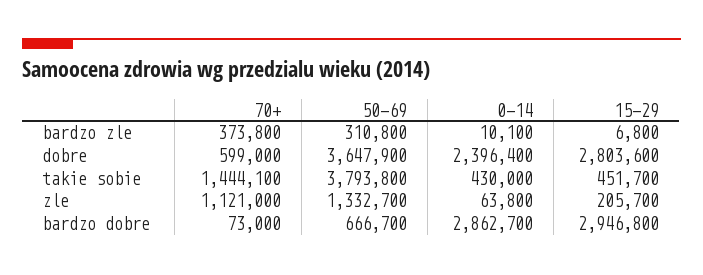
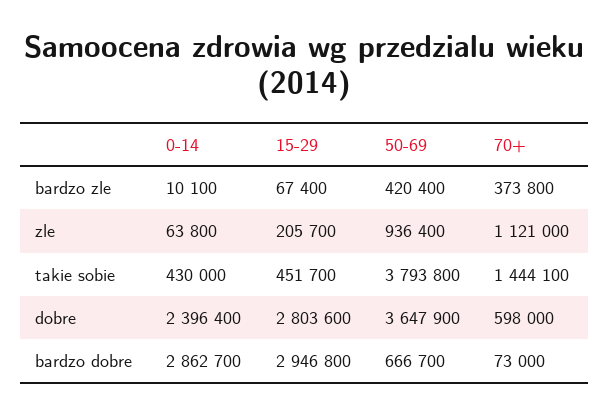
  {
    "70+": {
      "bardzo zle": 373800,
-     "dobre": 599000,
+     "dobre": 598000,
      "takie sobie": 1444100,
      "zle": 1121000,
      "bardzo dobre": 73000
    },
    "50-69": {
-     "bardzo zle": 310800,
+     "bardzo zle": 420400,
      "dobre": 3647900,
      "takie sobie": 3793800,
-     "zle": 1332700,
+     "zle": 936400,
      "bardzo dobre": 666700
    },
    "0-14": {
      "bardzo zle": 10100,
      "dobre": 2396400,
      "takie sobie": 430000,
      "zle": 63800,
      "bardzo dobre": 2862700
    },
    "15-29": {
-     "bardzo zle": 6800,
+     "bardzo zle": 67400,
      "dobre": 2803600,
      "takie sobie": 451700,
      "zle": 205700,
      "bardzo dobre": 2946800
    }
  }

